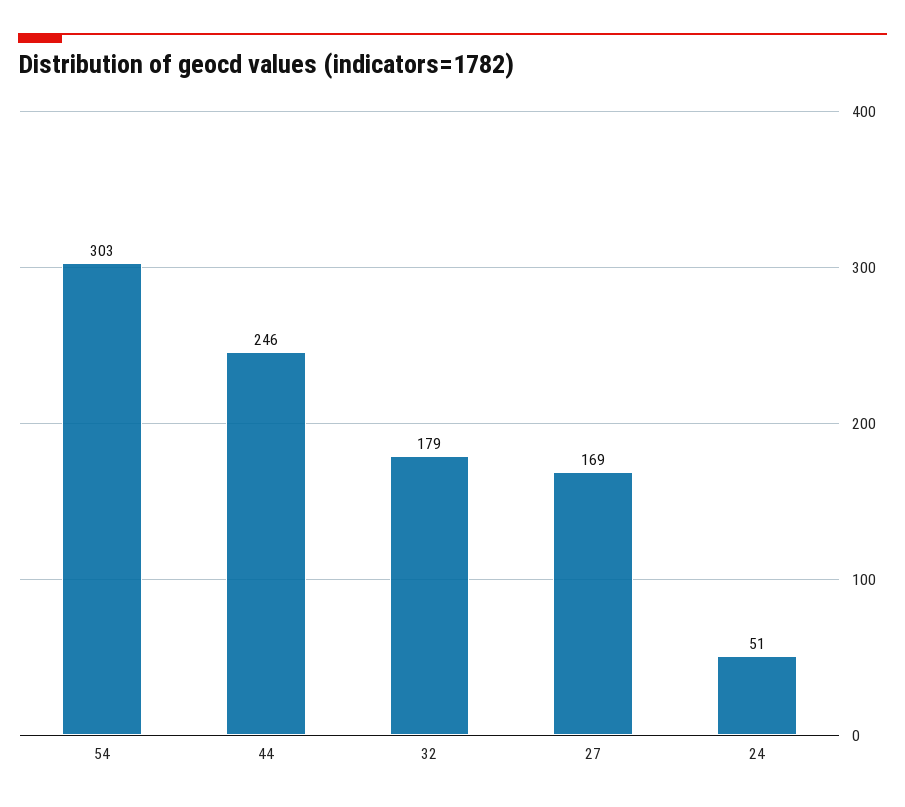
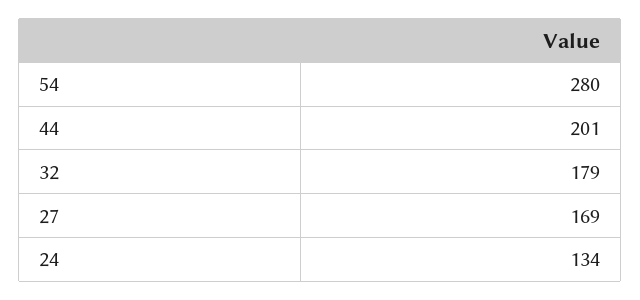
  {
-   "54": 303,
+   "54": 280,
-   "44": 246,
+   "44": 201,
    "32": 179,
    "27": 169,
-   "24": 51
+   "24": 134
  }

